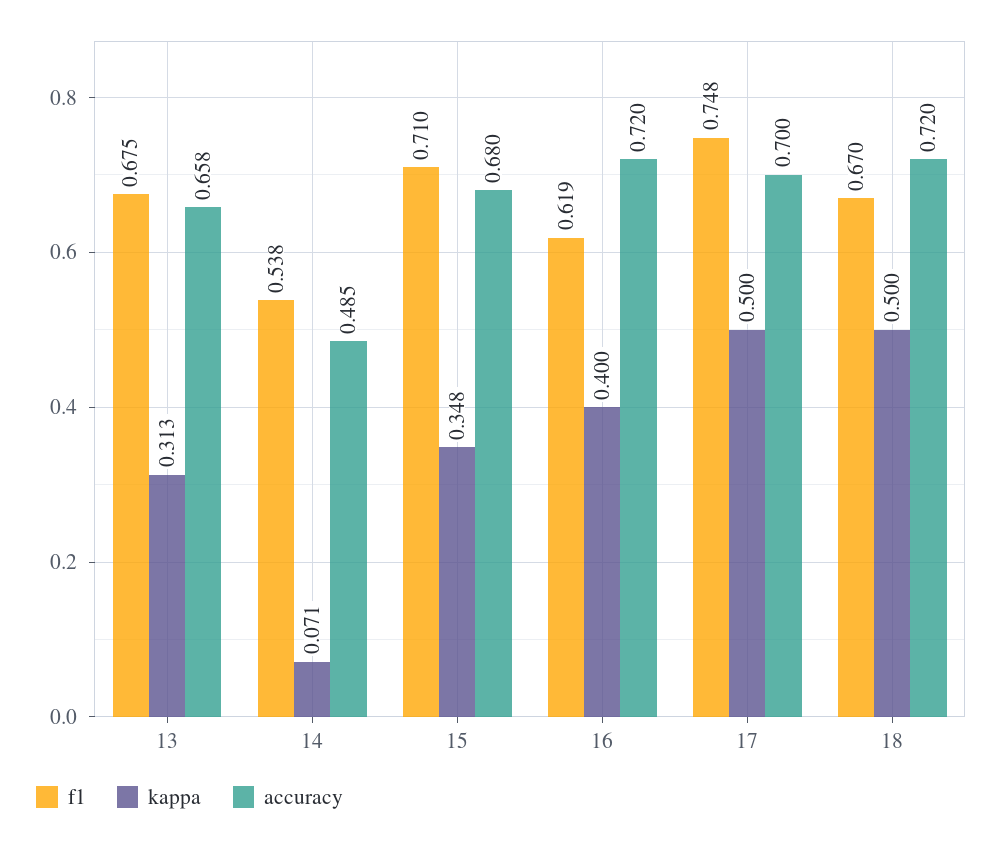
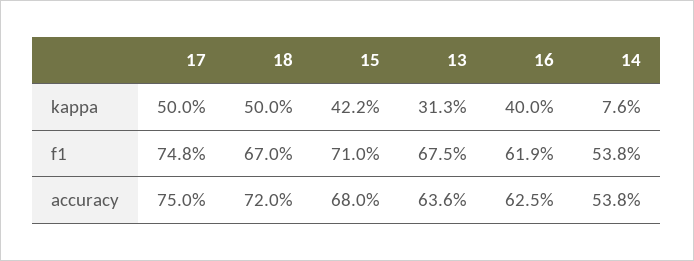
  {
    "f1": {
      "13": 0.675,
      "14": 0.538,
      "15": 0.71,
      "16": 0.619,
      "17": 0.748,
      "18": 0.67
    },
    "kappa": {
      "13": 0.313,
-     "14": 0.071,
+     "14": 0.076,
-     "15": 0.348,
+     "15": 0.422,
      "16": 0.4,
      "17": 0.5,
      "18": 0.5
    },
    "accuracy": {
-     "13": 0.658,
+     "13": 0.636,
-     "14": 0.485,
+     "14": 0.538,
      "15": 0.68,
-     "16": 0.72,
+     "16": 0.625,
-     "17": 0.7,
+     "17": 0.75,
      "18": 0.72
    }
  }

